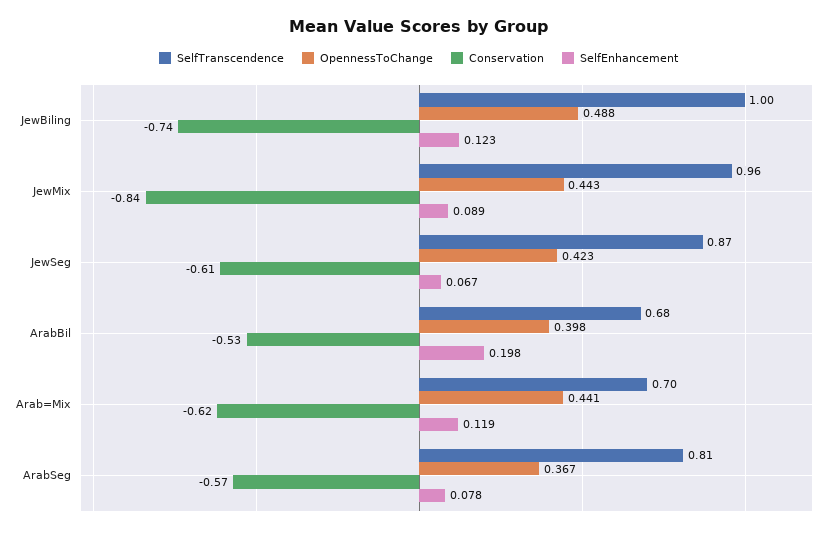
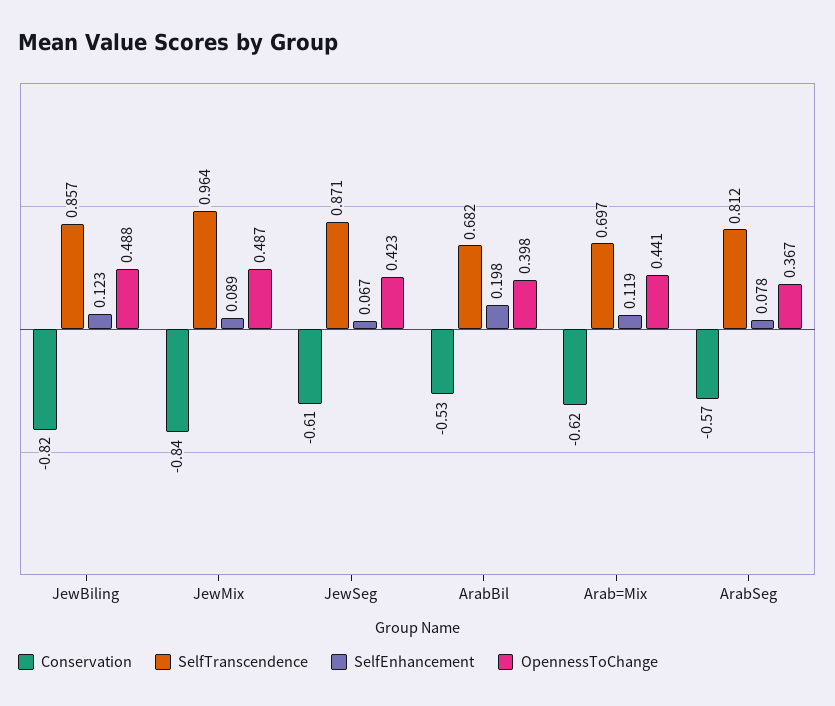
  {
    "SelfTranscendence": {
-     "JewBiling": 1,
+     "JewBiling": 0.857,
      "JewMix": 0.964,
      "JewSeg": 0.871,
      "ArabBil": 0.682,
      "Arab=Mix": 0.697,
      "ArabSeg": 0.812
    },
    "OpennessToChange": {
      "JewBiling": 0.488,
-     "JewMix": 0.443,
+     "JewMix": 0.487,
      "JewSeg": 0.423,
      "ArabBil": 0.398,
      "Arab=Mix": 0.441,
      "ArabSeg": 0.367
    },
    "Conservation": {
-     "JewBiling": -0.74,
+     "JewBiling": -0.82,
      "JewMix": -0.84,
      "JewSeg": -0.61,
      "ArabBil": -0.53,
      "Arab=Mix": -0.62,
      "ArabSeg": -0.57
    },
    "SelfEnhancement": {
      "JewBiling": 0.123,
      "JewMix": 0.089,
      "JewSeg": 0.067,
      "ArabBil": 0.198,
      "Arab=Mix": 0.119,
      "ArabSeg": 0.078
    }
  }

